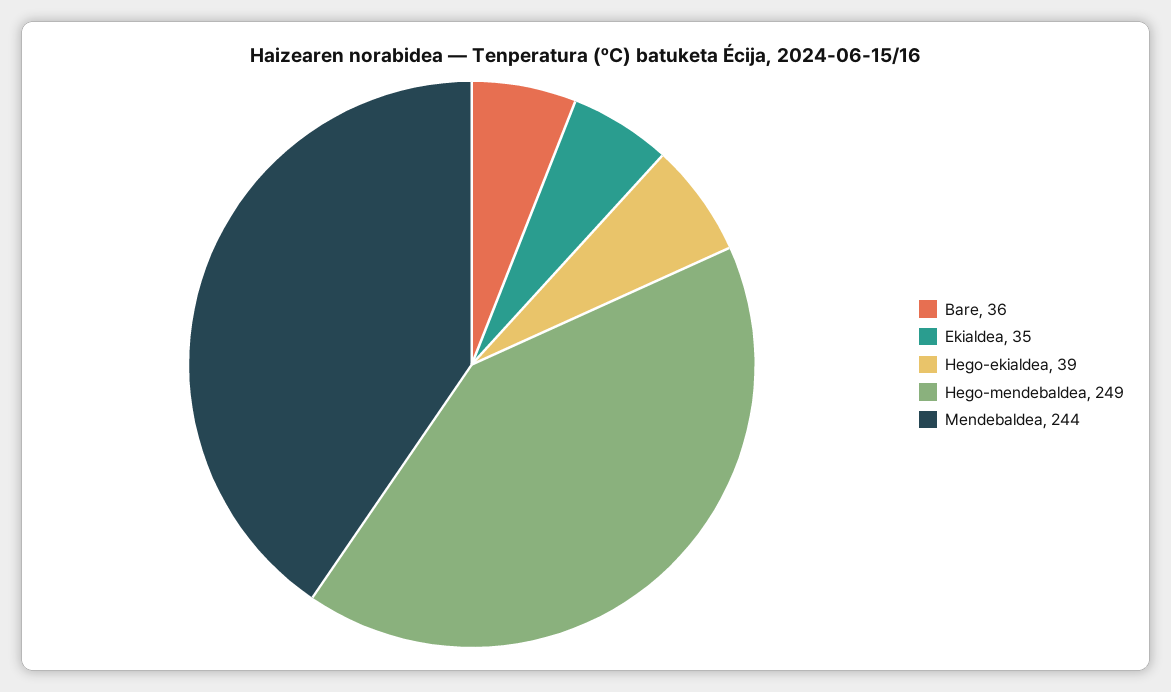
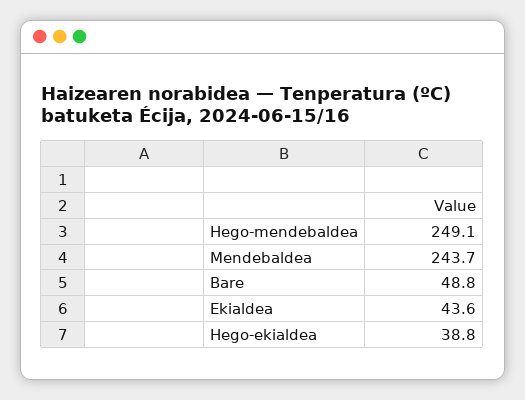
  {
-   "Bare": 36,
+   "Bare": 48.8,
-   "Ekialdea": 35,
+   "Ekialdea": 43.6,
    "Hego-ekialdea": 38.8,
    "Hego-mendebaldea": 249.1,
    "Mendebaldea": 243.7
  }

